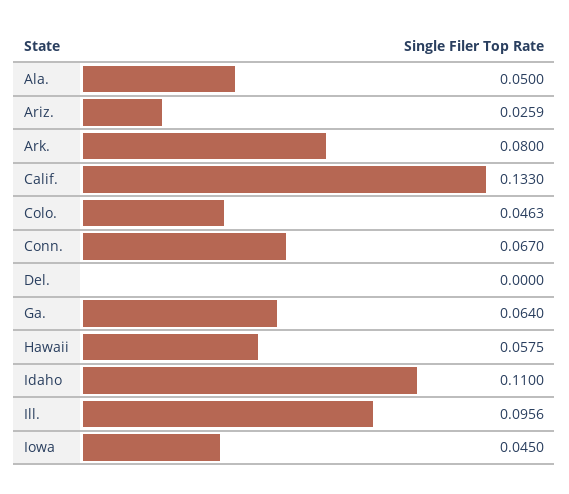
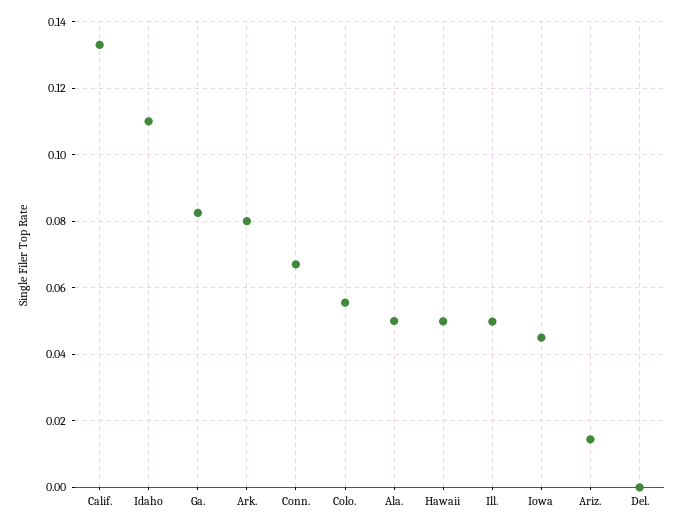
  {
    "Ala.": 0.05,
-   "Ariz.": 0.0259,
+   "Ariz.": 0.014,
    "Ark.": 0.08,
    "Calif.": 0.133,
-   "Colo.": 0.0463,
+   "Colo.": 0.056,
    "Conn.": 0.067,
    "Del.": 0,
-   "Ga.": 0.064,
+   "Ga.": 0.082,
-   "Hawaii": 0.0575,
+   "Hawaii": 0.05,
    "Idaho": 0.11,
-   "Ill.": 0.0956,
+   "Ill.": 0.05,
    "Iowa": 0.045
  }

